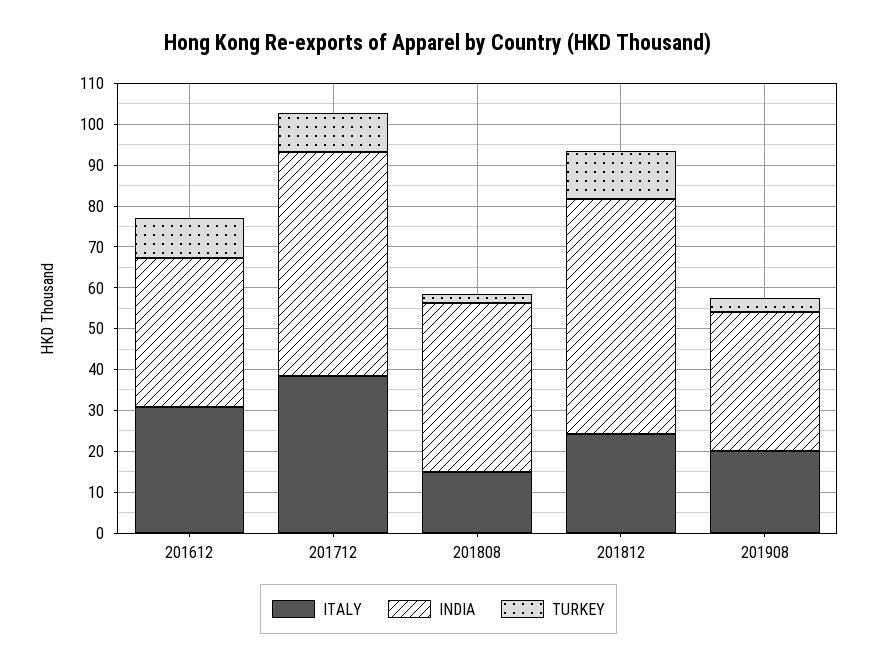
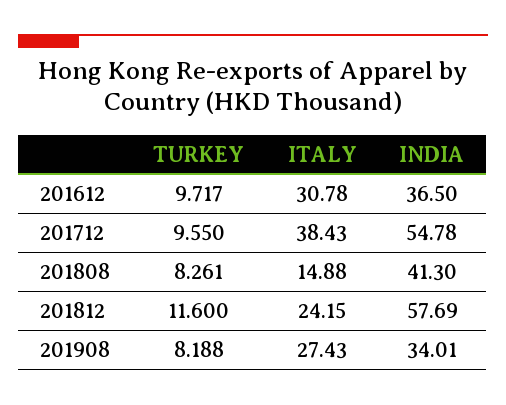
  {
    "ITALY": {
      "201612": 30.78,
      "201712": 38.43,
      "201808": 14.88,
      "201812": 24.15,
-     "201908": 20
+     "201908": 27.43
    },
    "INDIA": {
      "201612": 36.5,
      "201712": 54.78,
      "201808": 41.3,
      "201812": 57.69,
      "201908": 34.01
    },
    "TURKEY": {
      "201612": 9.717,
      "201712": 9.55,
-     "201808": 2,
+     "201808": 8.261,
      "201812": 11.6,
-     "201908": 4
+     "201908": 8.188
    }
  }

